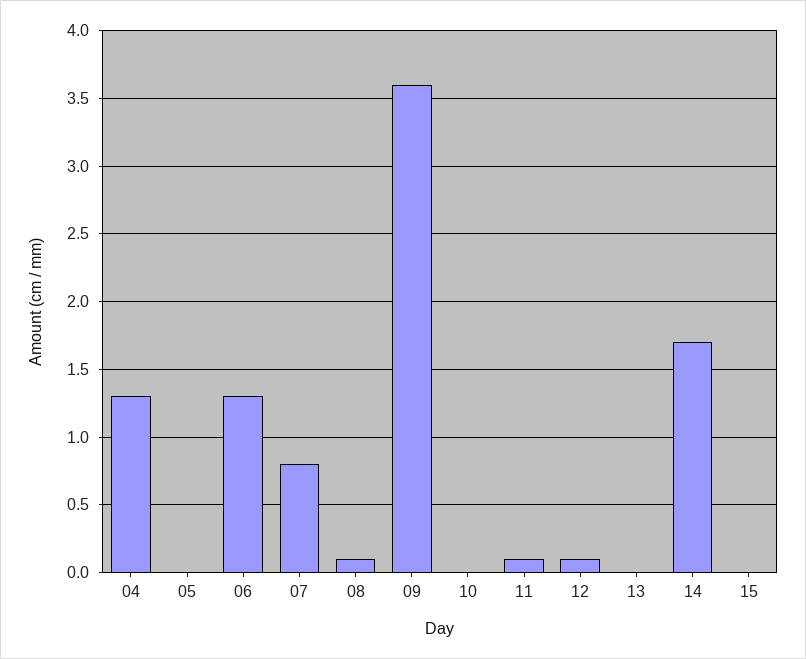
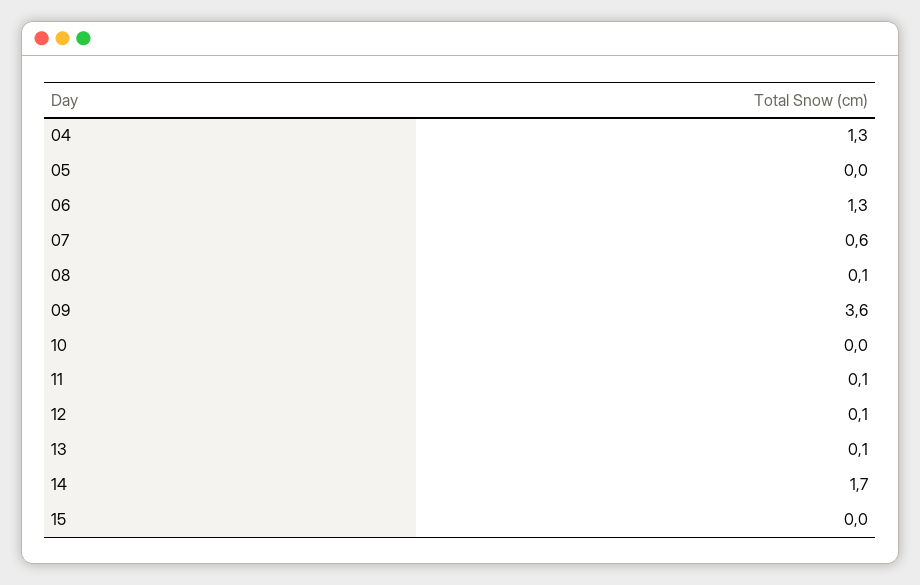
  {
    "04": 1.3,
    "05": 0,
    "06": 1.3,
-   "07": 0.8,
+   "07": 0.6,
    "08": 0.1,
    "09": 3.6,
    "10": 0,
    "11": 0.1,
    "12": 0.1,
-   "13": 0,
+   "13": 0.1,
    "14": 1.7,
    "15": 0
  }

